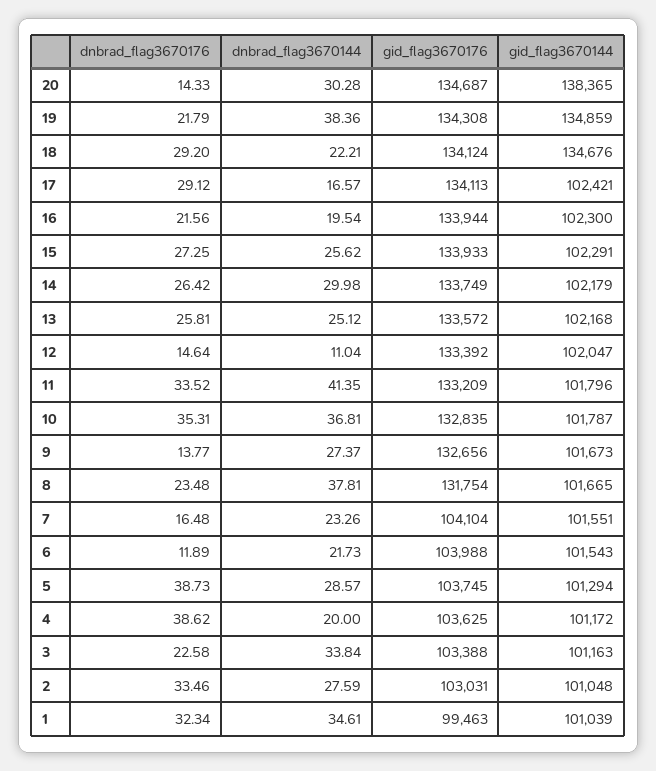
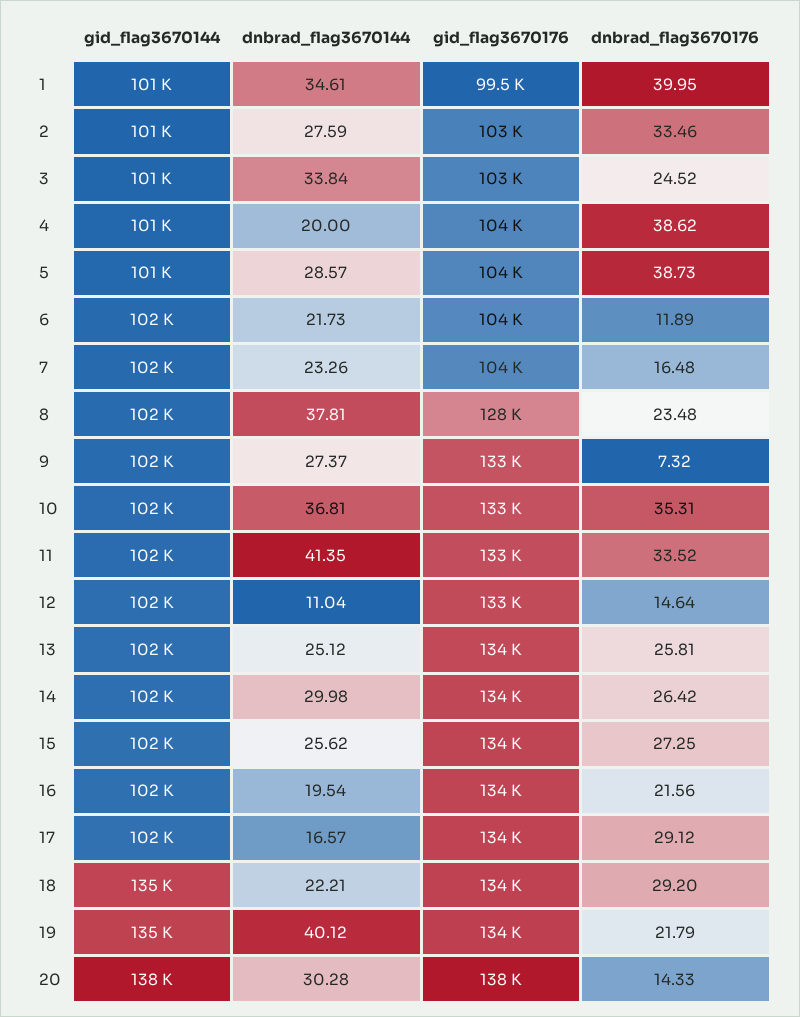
  {
    "dnbrad_flag3670176": {
      "20": 14.33,
      "19": 21.79,
      "18": 29.2,
      "17": 29.12,
      "16": 21.56,
      "15": 27.25,
      "14": 26.42,
      "13": 25.81,
      "12": 14.64,
      "11": 33.52,
      "10": 35.31,
-     "9": 13.77,
+     "9": 7.32,
      "8": 23.48,
      "7": 16.48,
      "6": 11.89,
      "5": 38.73,
      "4": 38.62,
-     "3": 22.58,
+     "3": 24.52,
      "2": 33.46,
-     "1": 32.34
+     "1": 39.95
    },
    "dnbrad_flag3670144": {
      "20": 30.28,
-     "19": 38.36,
+     "19": 40.12,
      "18": 22.21,
      "17": 16.57,
      "16": 19.54,
      "15": 25.62,
      "14": 29.98,
      "13": 25.12,
      "12": 11.04,
      "11": 41.35,
      "10": 36.81,
      "9": 27.37,
      "8": 37.81,
      "7": 23.26,
      "6": 21.73,
      "5": 28.57,
      "4": 20,
      "3": 33.84,
      "2": 27.59,
      "1": 34.61
    },
    "gid_flag3670176": {
-     "20": 134687,
+     "20": 138000,
      "19": 134308,
      "18": 134124,
      "17": 134113,
      "16": 133944,
      "15": 133933,
      "14": 133749,
      "13": 133572,
      "12": 133392,
      "11": 133209,
      "10": 132835,
      "9": 132656,
-     "8": 131754,
+     "8": 128000,
      "7": 104104,
      "6": 103988,
      "5": 103745,
      "4": 103625,
      "3": 103388,
      "2": 103031,
      "1": 99463
    },
    "gid_flag3670144": {
      "20": 138365,
      "19": 134859,
      "18": 134676,
      "17": 102421,
      "16": 102300,
      "15": 102291,
      "14": 102179,
      "13": 102168,
      "12": 102047,
      "11": 101796,
      "10": 101787,
      "9": 101673,
      "8": 101665,
      "7": 101551,
      "6": 101543,
      "5": 101294,
      "4": 101172,
      "3": 101163,
      "2": 101048,
      "1": 101039
    }
  }

